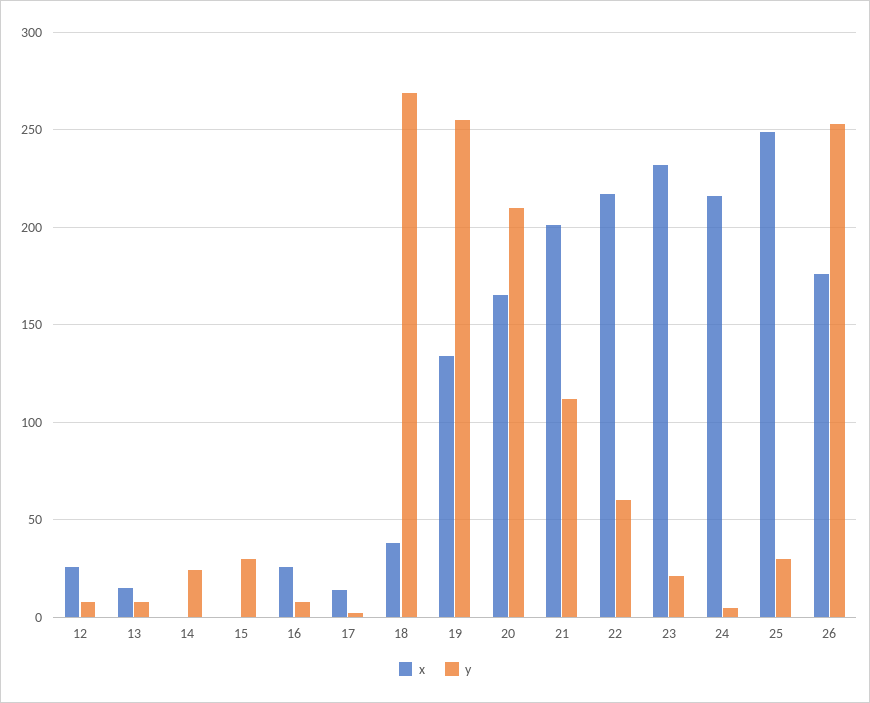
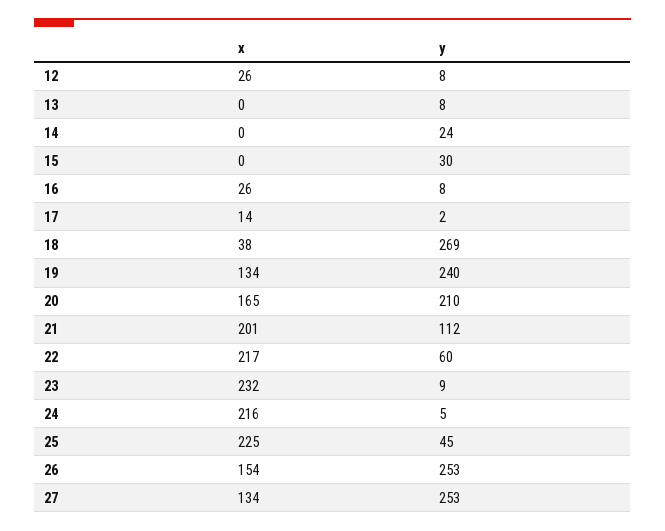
  {
    "x": {
      "12": 26,
-     "13": 15,
+     "13": 0,
      "14": 0,
      "15": 0,
      "16": 26,
      "17": 14,
      "18": 38,
      "19": 134,
      "20": 165,
      "21": 201,
      "22": 217,
      "23": 232,
      "24": 216,
-     "25": 250,
+     "25": 225,
-     "26": 175
+     "26": 154,
+     "27": 134
    },
    "y": {
      "12": 8,
      "13": 8,
      "14": 24,
      "15": 30,
      "16": 8,
      "17": 2,
      "18": 269,
-     "19": 255,
+     "19": 240,
      "20": 210,
      "21": 112,
      "22": 60,
-     "23": 20,
+     "23": 9,
      "24": 5,
-     "25": 30,
+     "25": 45,
-     "26": 253
+     "26": 253,
+     "27": 253
    }
  }

